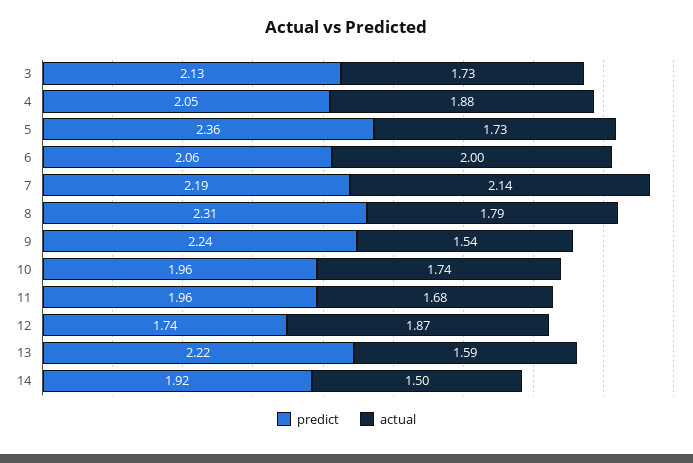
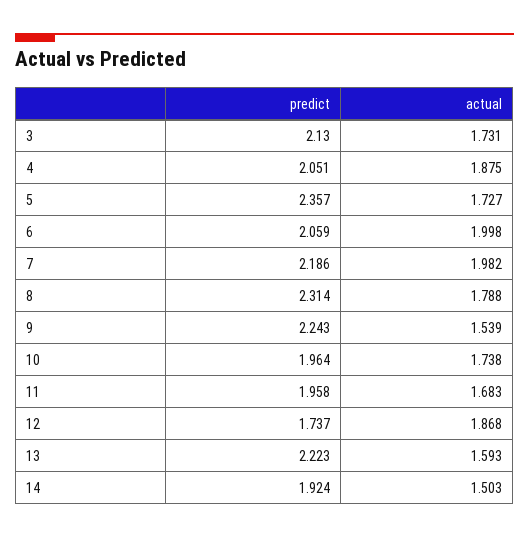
  {
    "predict": {
      "3": 2.13,
      "4": 2.051,
      "5": 2.357,
      "6": 2.059,
      "7": 2.186,
      "8": 2.314,
      "9": 2.243,
      "10": 1.964,
      "11": 1.958,
      "12": 1.737,
      "13": 2.223,
      "14": 1.924
    },
    "actual": {
      "3": 1.731,
      "4": 1.875,
      "5": 1.727,
      "6": 1.998,
-     "7": 2.14,
+     "7": 1.982,
      "8": 1.788,
      "9": 1.539,
      "10": 1.738,
      "11": 1.683,
      "12": 1.868,
      "13": 1.593,
      "14": 1.503
    }
  }

